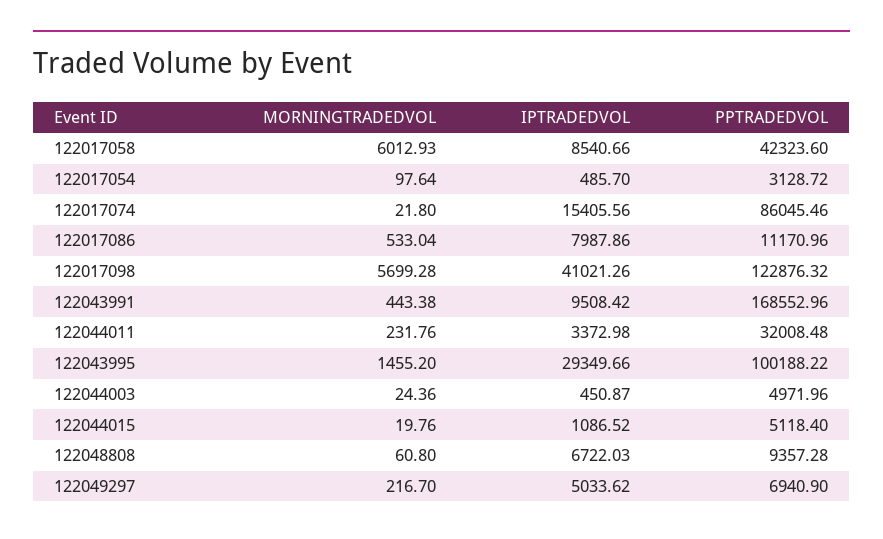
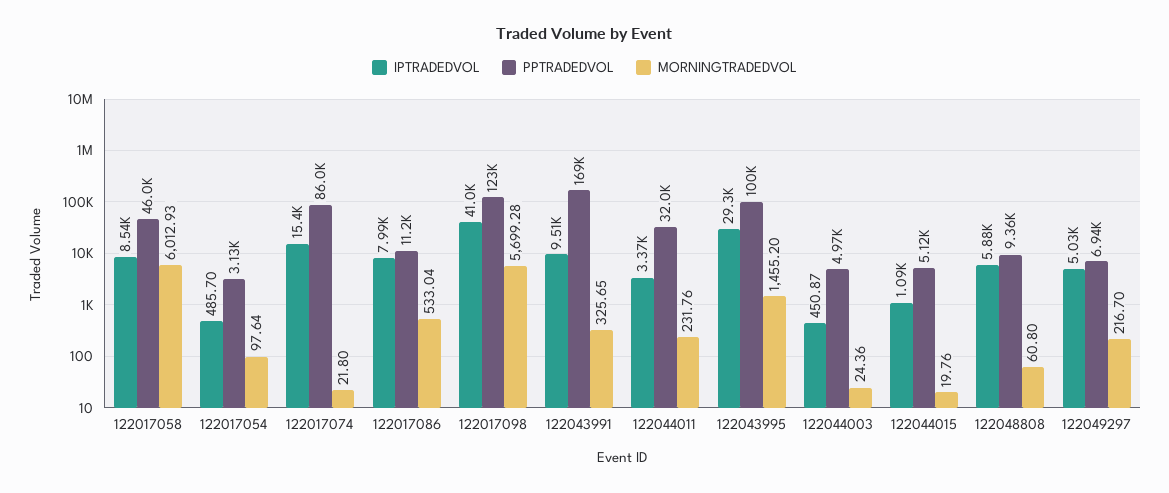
  {
    "MORNINGTRADEDVOL": {
      "122017058": 6012.93,
      "122017054": 97.64,
      "122017074": 21.8,
      "122017086": 533.04,
      "122017098": 5699.28,
-     "122043991": 443.38,
+     "122043991": 325.65,
      "122044011": 231.76,
      "122043995": 1455.2,
      "122044003": 24.36,
      "122044015": 19.76,
      "122048808": 60.8,
      "122049297": 216.7
    },
    "IPTRADEDVOL": {
      "122017058": 8540.66,
      "122017054": 485.7,
      "122017074": 15405.56,
      "122017086": 7987.86,
      "122017098": 41021.26,
      "122043991": 9508.42,
      "122044011": 3372.98,
      "122043995": 29349.66,
      "122044003": 450.87,
      "122044015": 1086.52,
-     "122048808": 6722.03,
+     "122048808": 5880,
      "122049297": 5033.62
    },
    "PPTRADEDVOL": {
-     "122017058": 42323.6,
+     "122017058": 46000,
      "122017054": 3128.72,
      "122017074": 86045.46,
      "122017086": 11170.96,
      "122017098": 122876.32,
      "122043991": 168552.96,
      "122044011": 32008.48,
      "122043995": 100188.22,
      "122044003": 4971.96,
      "122044015": 5118.4,
      "122048808": 9357.28,
      "122049297": 6940.9
    }
  }

